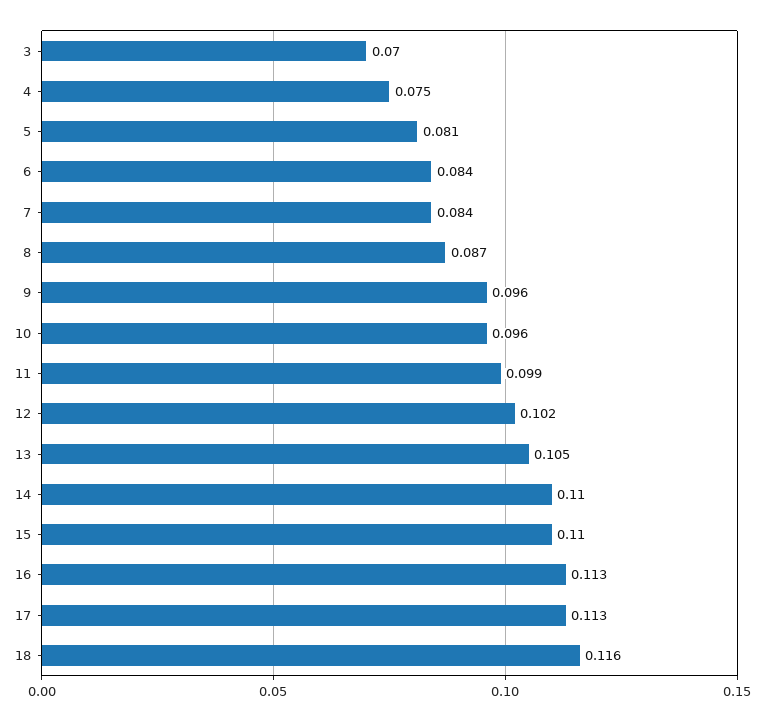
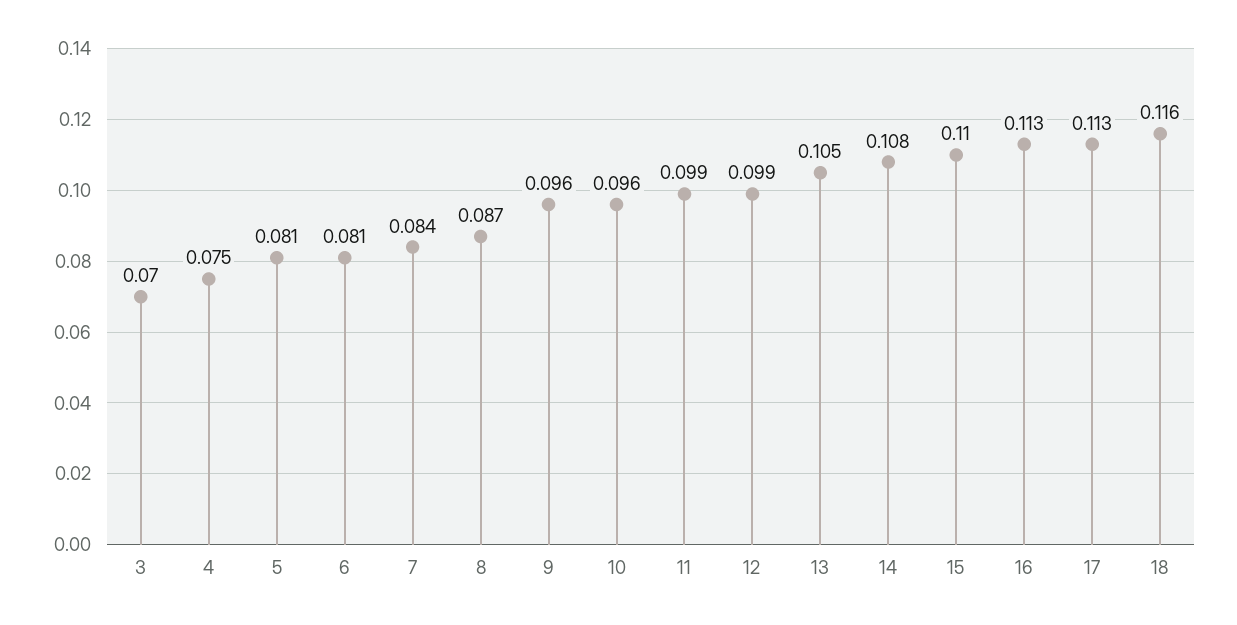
  {
    "3": 0.07,
    "4": 0.075,
    "5": 0.081,
-   "6": 0.084,
+   "6": 0.081,
    "7": 0.084,
    "8": 0.087,
    "9": 0.096,
    "10": 0.096,
    "11": 0.099,
-   "12": 0.102,
+   "12": 0.099,
    "13": 0.105,
-   "14": 0.11,
+   "14": 0.108,
    "15": 0.11,
    "16": 0.113,
    "17": 0.113,
    "18": 0.116
  }

